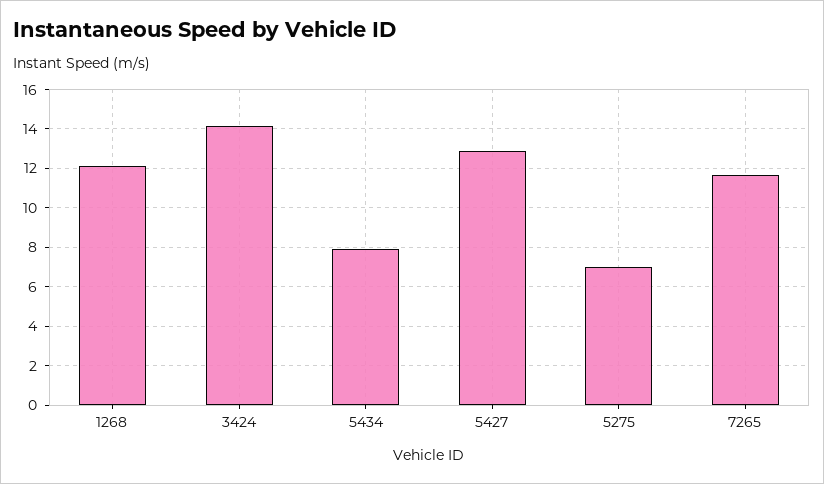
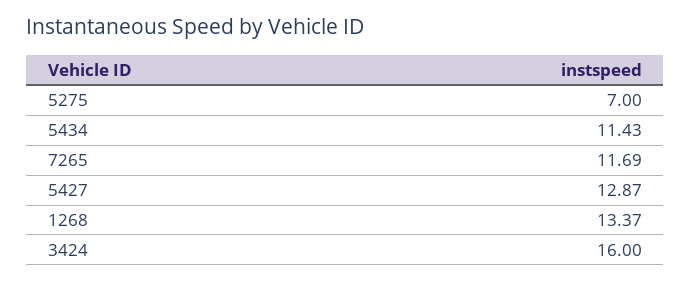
  {
-   "1268": 12,
+   "1268": 13.37,
-   "3424": 14,
+   "3424": 16,
-   "5434": 8,
+   "5434": 11.43,
    "5427": 12.87,
    "5275": 7,
    "7265": 11.69
  }

